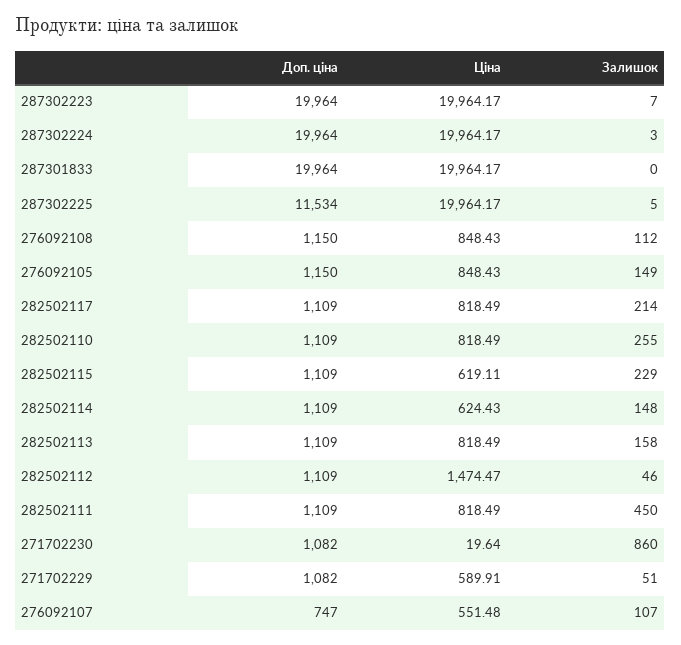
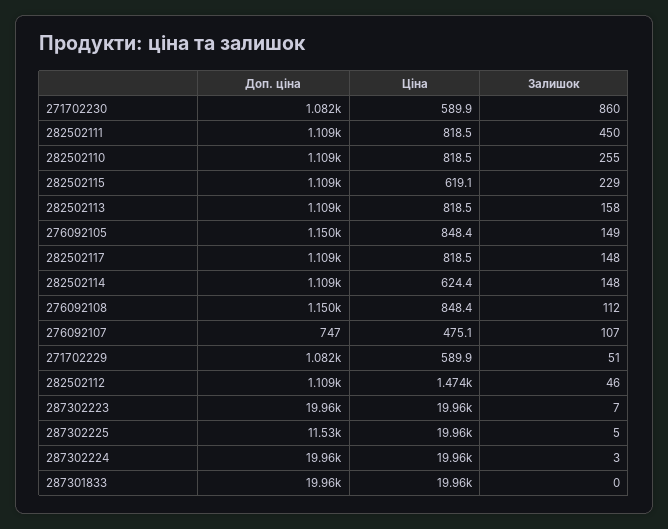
  {
    "Доп. ціна": {
      "287302223": 19964,
      "287302224": 19964,
      "287301833": 19964,
      "287302225": 11534,
      "276092108": 1150,
      "276092105": 1150,
      "282502117": 1109,
      "282502110": 1109,
      "282502115": 1109,
      "282502114": 1109,
      "282502113": 1109,
      "282502112": 1109,
      "282502111": 1109,
      "271702230": 1082,
      "271702229": 1082,
      "276092107": 747
    },
    "Ціна": {
      "287302223": 19964.17,
      "287302224": 19964.17,
      "287301833": 19964.17,
      "287302225": 19964.17,
      "276092108": 848.43,
      "276092105": 848.43,
      "282502117": 818.49,
      "282502110": 818.49,
      "282502115": 619.11,
      "282502114": 624.43,
      "282502113": 818.49,
      "282502112": 1474.47,
      "282502111": 818.49,
-     "271702230": 19.64,
+     "271702230": 589.9,
      "271702229": 589.91,
-     "276092107": 551.48
+     "276092107": 475.1
    },
    "Залишок": {
      "287302223": 7,
      "287302224": 3,
      "287301833": 0,
      "287302225": 5,
      "276092108": 112,
      "276092105": 149,
-     "282502117": 214,
+     "282502117": 148,
      "282502110": 255,
      "282502115": 229,
      "282502114": 148,
      "282502113": 158,
      "282502112": 46,
      "282502111": 450,
      "271702230": 860,
      "271702229": 51,
      "276092107": 107
    }
  }

